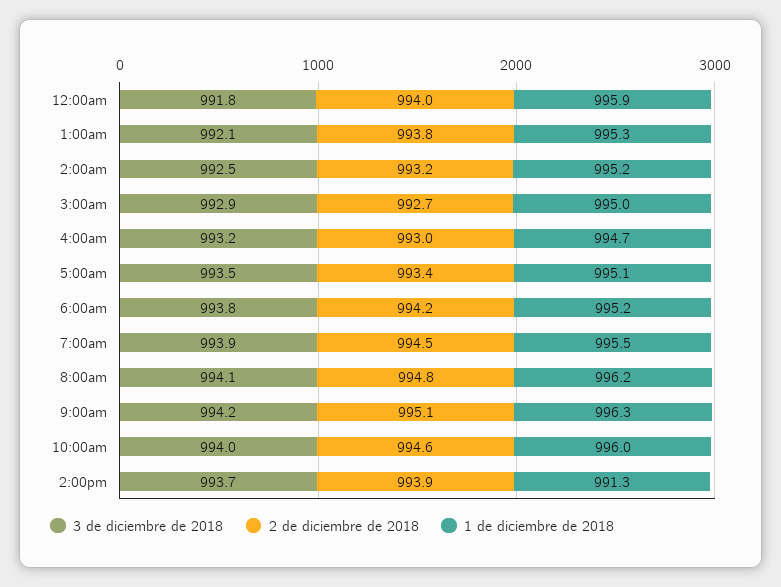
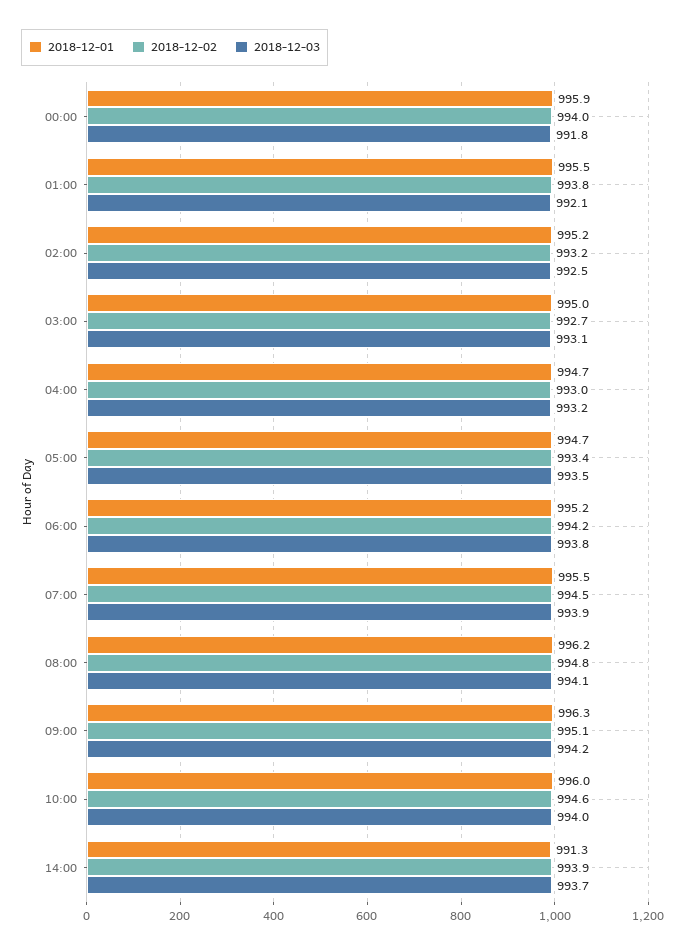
  {
    "3 de diciembre de 2018": {
      "12:00am": 991.8,
      "1:00am": 992.1,
      "2:00am": 992.5,
-     "3:00am": 992.9,
+     "3:00am": 993.1,
      "4:00am": 993.2,
      "5:00am": 993.5,
      "6:00am": 993.8,
      "7:00am": 993.9,
      "8:00am": 994.1,
      "9:00am": 994.2,
      "10:00am": 994,
      "2:00pm": 993.7
    },
    "2 de diciembre de 2018": {
      "12:00am": 994,
      "1:00am": 993.8,
      "2:00am": 993.2,
      "3:00am": 992.7,
      "4:00am": 993,
      "5:00am": 993.4,
      "6:00am": 994.2,
      "7:00am": 994.5,
      "8:00am": 994.8,
      "9:00am": 995.1,
      "10:00am": 994.6,
      "2:00pm": 993.9
    },
    "1 de diciembre de 2018": {
      "12:00am": 995.9,
-     "1:00am": 995.3,
+     "1:00am": 995.5,
      "2:00am": 995.2,
      "3:00am": 995,
      "4:00am": 994.7,
-     "5:00am": 995.1,
+     "5:00am": 994.7,
      "6:00am": 995.2,
      "7:00am": 995.5,
      "8:00am": 996.2,
      "9:00am": 996.3,
      "10:00am": 996,
      "2:00pm": 991.3
    }
  }

